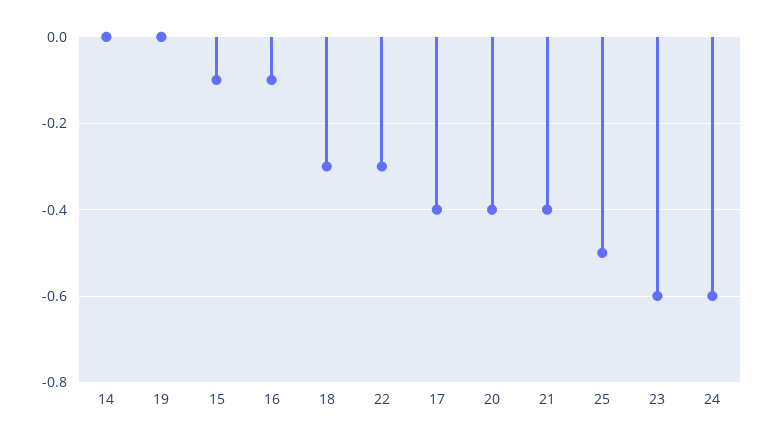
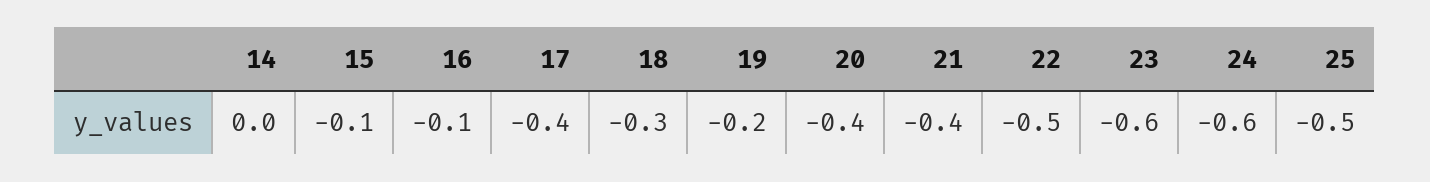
  {
    "14": 0,
-   "19": 0,
+   "19": -0.2,
    "15": -0.1,
    "16": -0.1,
    "18": -0.3,
-   "22": -0.3,
+   "22": -0.5,
    "17": -0.4,
    "20": -0.4,
    "21": -0.4,
    "25": -0.5,
    "23": -0.6,
    "24": -0.6
  }

